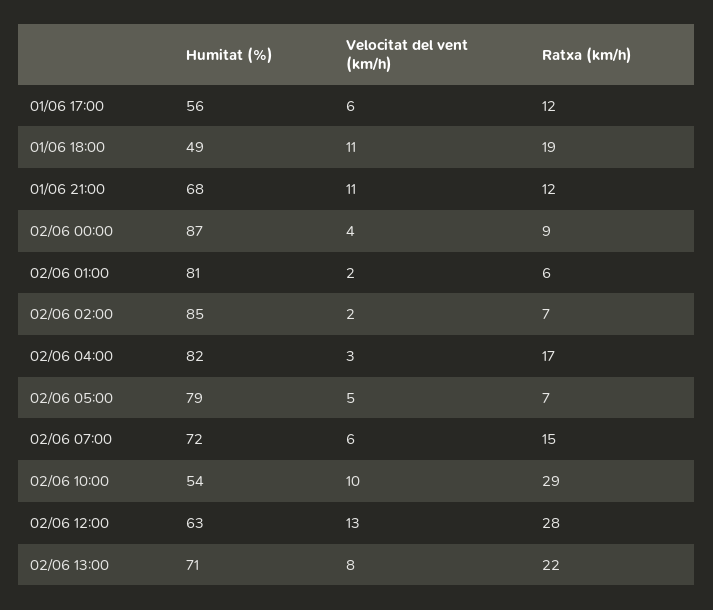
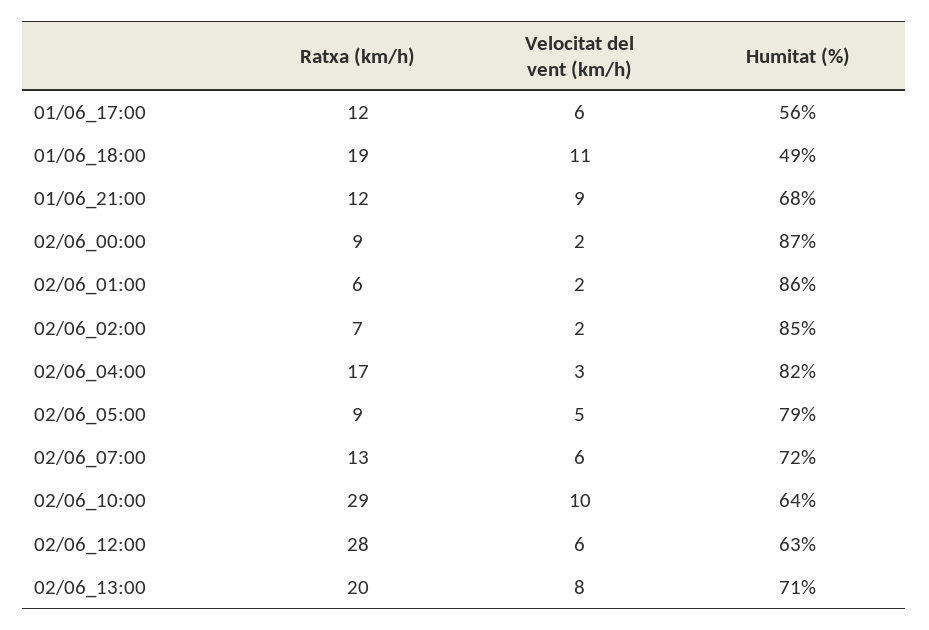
  {
    "Humitat (%)": {
      "01/06 17:00": 56,
      "01/06 18:00": 49,
      "01/06 21:00": 68,
      "02/06 00:00": 87,
-     "02/06 01:00": 81,
+     "02/06 01:00": 86,
      "02/06 02:00": 85,
      "02/06 04:00": 82,
      "02/06 05:00": 79,
      "02/06 07:00": 72,
-     "02/06 10:00": 54,
+     "02/06 10:00": 64,
      "02/06 12:00": 63,
      "02/06 13:00": 71
    },
    "Velocitat del vent (km/h)": {
      "01/06 17:00": 6,
      "01/06 18:00": 11,
-     "01/06 21:00": 11,
+     "01/06 21:00": 9,
-     "02/06 00:00": 4,
+     "02/06 00:00": 2,
      "02/06 01:00": 2,
      "02/06 02:00": 2,
      "02/06 04:00": 3,
      "02/06 05:00": 5,
      "02/06 07:00": 6,
      "02/06 10:00": 10,
-     "02/06 12:00": 13,
+     "02/06 12:00": 6,
      "02/06 13:00": 8
    },
    "Ratxa (km/h)": {
      "01/06 17:00": 12,
      "01/06 18:00": 19,
      "01/06 21:00": 12,
      "02/06 00:00": 9,
      "02/06 01:00": 6,
      "02/06 02:00": 7,
      "02/06 04:00": 17,
-     "02/06 05:00": 7,
+     "02/06 05:00": 9,
-     "02/06 07:00": 15,
+     "02/06 07:00": 13,
      "02/06 10:00": 29,
      "02/06 12:00": 28,
-     "02/06 13:00": 22
+     "02/06 13:00": 20
    }
  }

